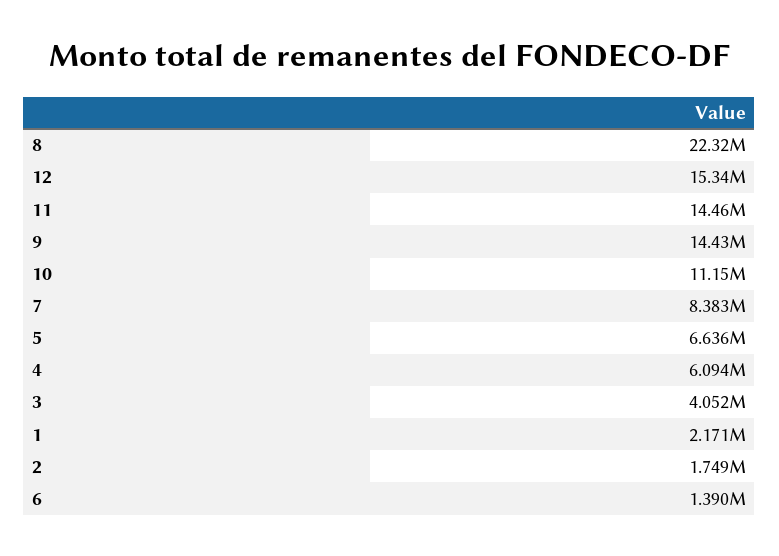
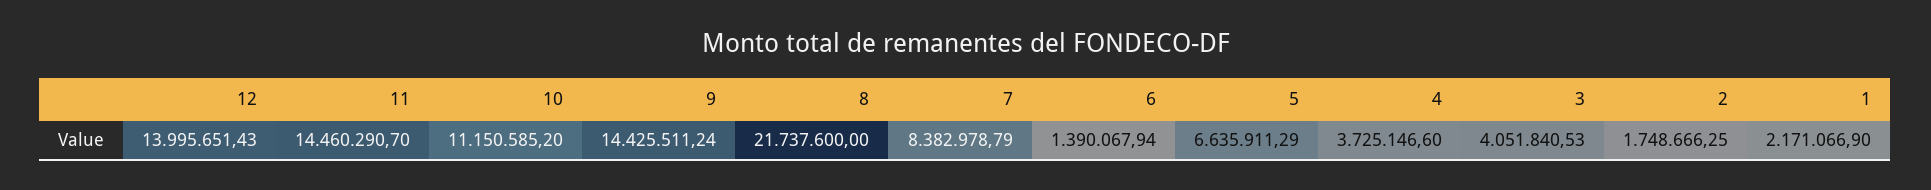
  {
-   "8": 22320000,
+   "8": 21737600,
-   "12": 15340000,
+   "12": 13995651.43,
    "11": 14460290.7,
    "9": 14425511.24,
    "10": 11150585.2,
    "7": 8382978.79,
    "5": 6635911.29,
-   "4": 6094000,
+   "4": 3725146.6,
    "3": 4051840.53,
    "1": 2171066.9,
    "2": 1748666.25,
    "6": 1390067.94
  }

